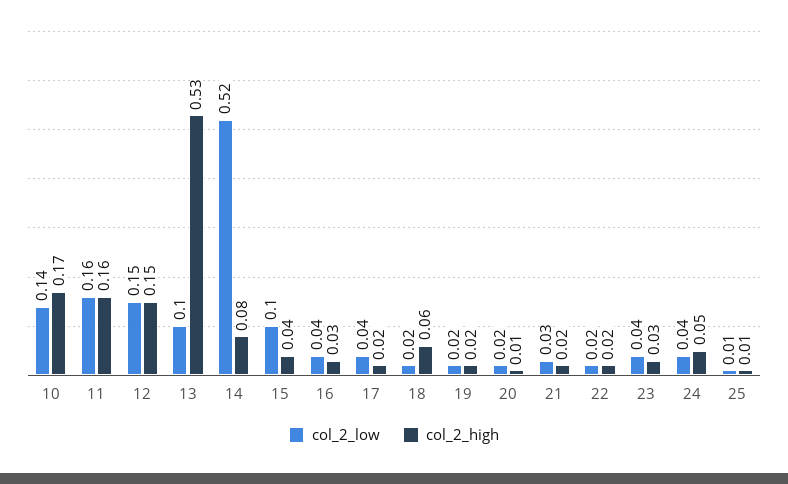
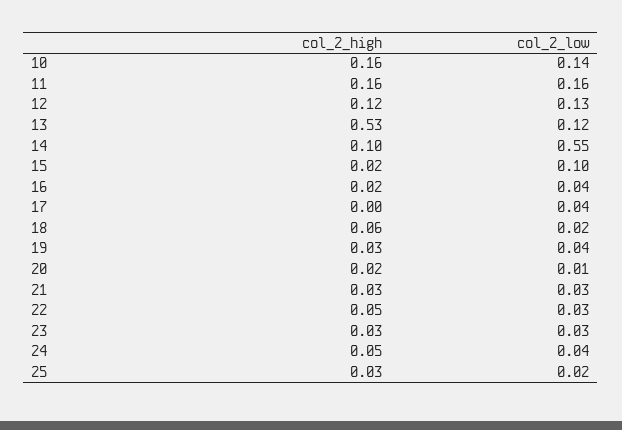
  {
    "col_2_low": {
      "10": 0.14,
      "11": 0.16,
-     "12": 0.15,
+     "12": 0.13,
-     "13": 0.1,
+     "13": 0.12,
-     "14": 0.52,
+     "14": 0.55,
      "15": 0.1,
      "16": 0.04,
      "17": 0.04,
      "18": 0.02,
-     "19": 0.02,
+     "19": 0.04,
-     "20": 0.02,
+     "20": 0.01,
      "21": 0.03,
-     "22": 0.02,
+     "22": 0.03,
-     "23": 0.04,
+     "23": 0.03,
      "24": 0.04,
-     "25": 0.01
+     "25": 0.02
    },
    "col_2_high": {
-     "10": 0.17,
+     "10": 0.16,
      "11": 0.16,
-     "12": 0.15,
+     "12": 0.12,
      "13": 0.53,
-     "14": 0.08,
+     "14": 0.1,
-     "15": 0.04,
+     "15": 0.02,
-     "16": 0.03,
+     "16": 0.02,
-     "17": 0.02,
+     "17": 0,
      "18": 0.06,
-     "19": 0.02,
+     "19": 0.03,
-     "20": 0.01,
+     "20": 0.02,
-     "21": 0.02,
+     "21": 0.03,
-     "22": 0.02,
+     "22": 0.05,
      "23": 0.03,
      "24": 0.05,
-     "25": 0.01
+     "25": 0.03
    }
  }

